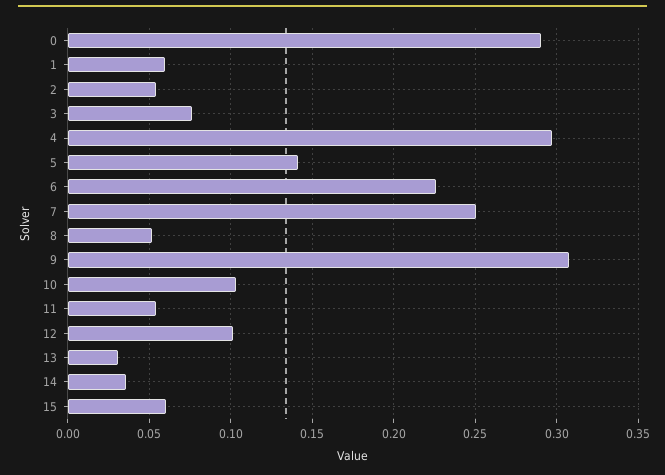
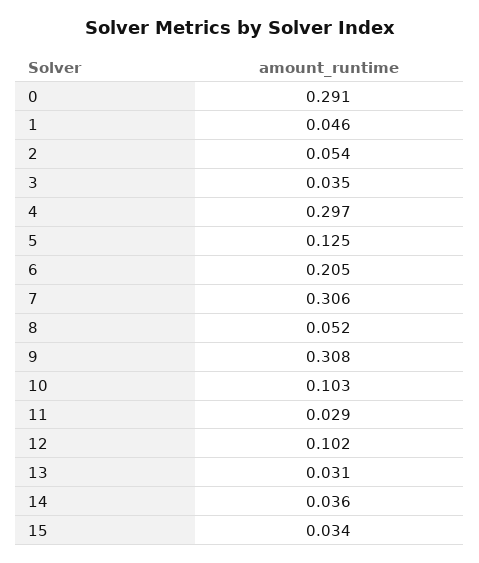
  {
    "0": 0.291,
-   "1": 0.06,
+   "1": 0.046,
    "2": 0.054,
-   "3": 0.075,
+   "3": 0.035,
    "4": 0.297,
-   "5": 0.14,
+   "5": 0.125,
-   "6": 0.225,
+   "6": 0.205,
-   "7": 0.25,
+   "7": 0.306,
    "8": 0.052,
    "9": 0.308,
    "10": 0.103,
-   "11": 0.055,
+   "11": 0.029,
    "12": 0.102,
    "13": 0.031,
    "14": 0.036,
-   "15": 0.06
+   "15": 0.034
  }

